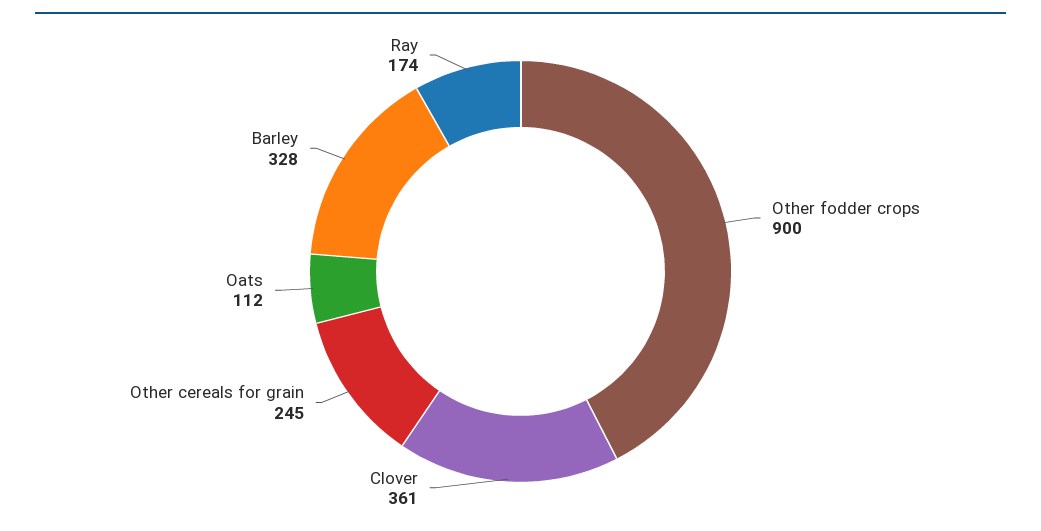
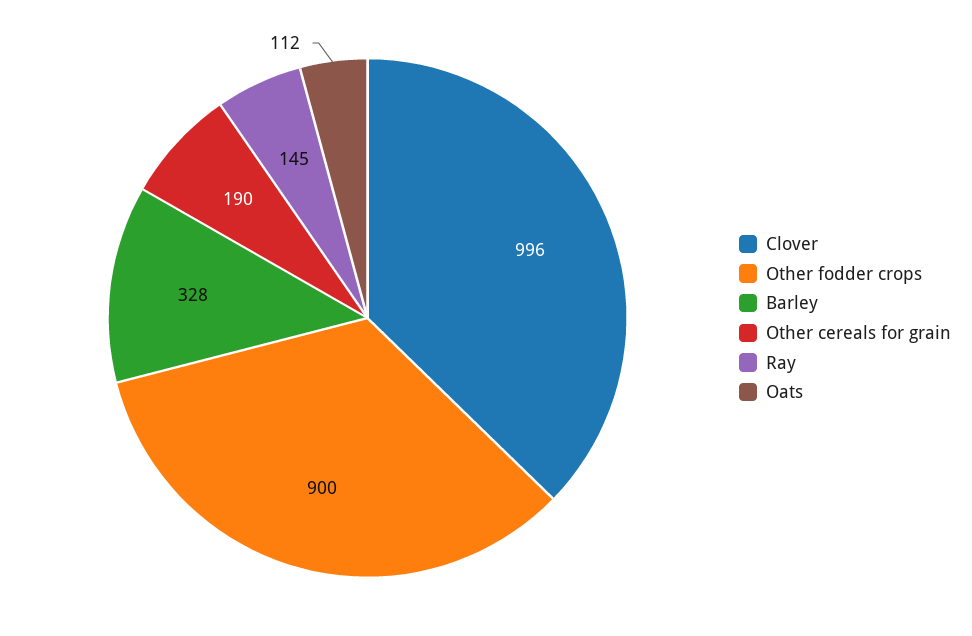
  {
    "Other fodder crops": 900,
-   "Clover": 361,
+   "Clover": 996,
-   "Other cereals for grain": 245,
+   "Other cereals for grain": 190,
    "Oats": 112,
    "Barley": 328,
-   "Ray": 174
+   "Ray": 145
  }

